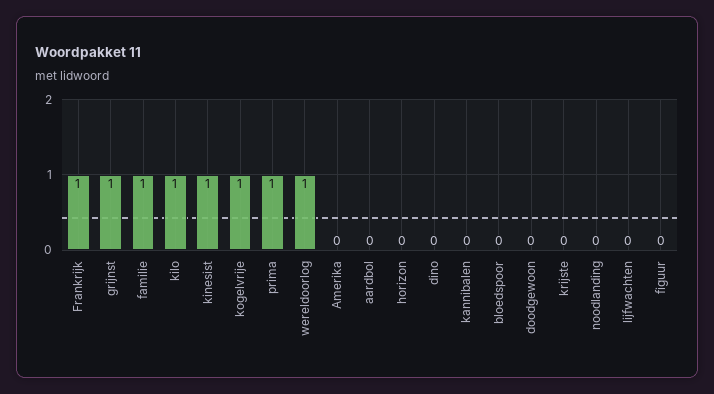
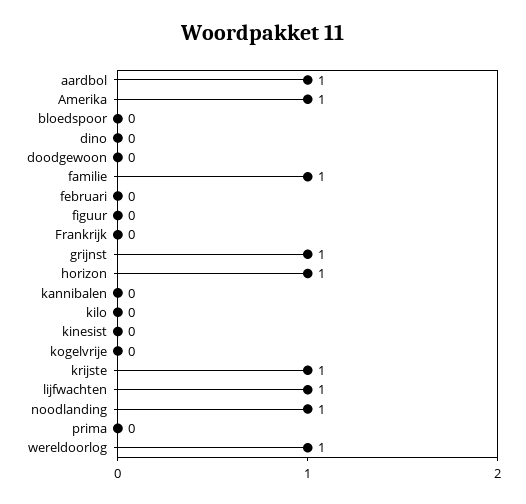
  {
-   "Frankrijk": 1,
+   "Frankrijk": 0,
    "grijnst": 1,
    "familie": 1,
-   "kilo": 1,
+   "kilo": 0,
-   "kinesist": 1,
+   "kinesist": 0,
-   "kogelvrije": 1,
+   "kogelvrije": 0,
-   "prima": 1,
+   "prima": 0,
    "wereldoorlog": 1,
-   "Amerika": 0,
+   "Amerika": 1,
-   "aardbol": 0,
+   "aardbol": 1,
-   "horizon": 0,
+   "horizon": 1,
    "dino": 0,
    "kannibalen": 0,
    "bloedspoor": 0,
    "doodgewoon": 0,
-   "krijste": 0,
+   "krijste": 1,
-   "noodlanding": 0,
+   "noodlanding": 1,
-   "lijfwachten": 0,
+   "lijfwachten": 1,
-   "figuur": 0
+   "figuur": 0,
+   "februari": 0
  }

